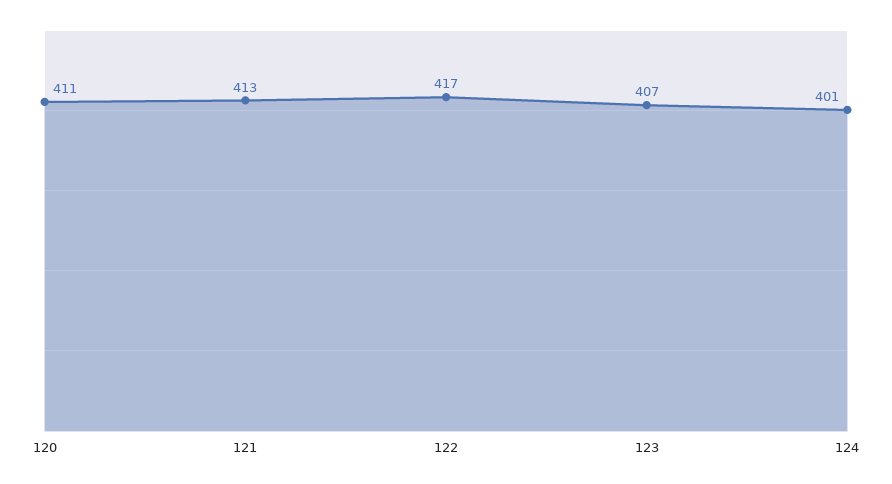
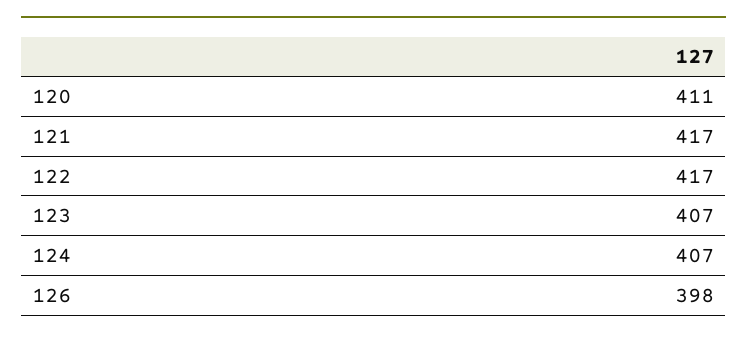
  {
    "120": 411,
-   "121": 413,
+   "121": 417,
    "122": 417,
    "123": 407,
-   "124": 401
+   "124": 407,
+   "126": 398
  }

